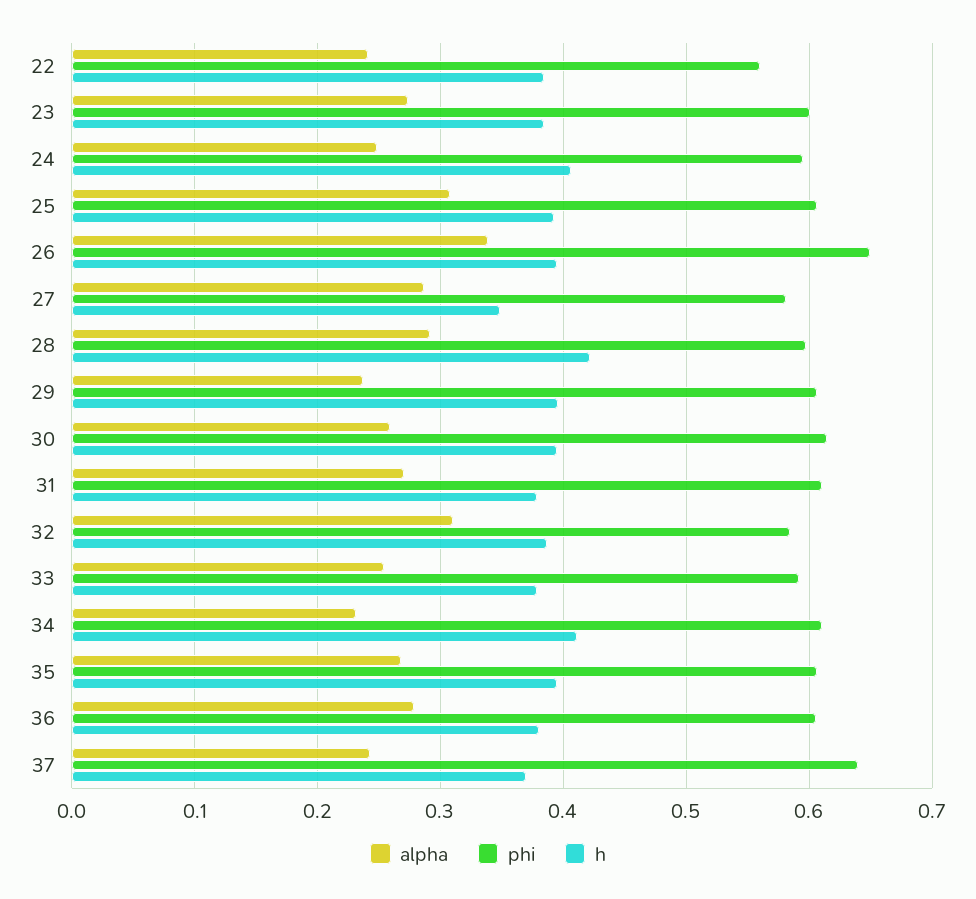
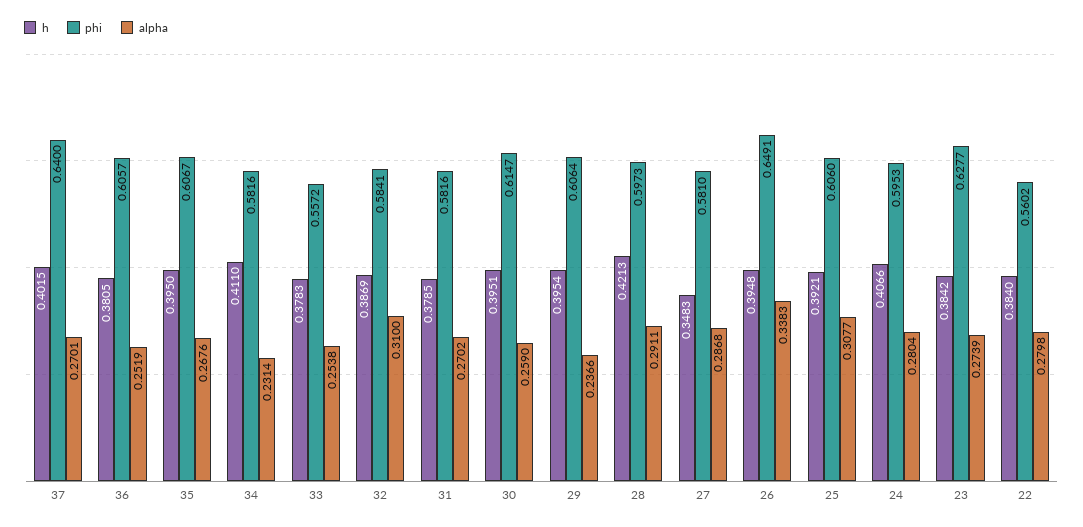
  {
    "alpha": {
-     "22": 0.24,
+     "22": 0.2798,
      "23": 0.2739,
-     "24": 0.25,
+     "24": 0.2804,
      "25": 0.3077,
      "26": 0.3383,
      "27": 0.2868,
      "28": 0.2911,
      "29": 0.2366,
      "30": 0.259,
      "31": 0.2702,
      "32": 0.31,
      "33": 0.2538,
      "34": 0.2314,
      "35": 0.2676,
-     "36": 0.28,
+     "36": 0.2519,
-     "37": 0.24
+     "37": 0.2701
    },
    "phi": {
      "22": 0.5602,
-     "23": 0.6,
+     "23": 0.6277,
      "24": 0.5953,
      "25": 0.606,
      "26": 0.6491,
      "27": 0.581,
      "28": 0.5973,
      "29": 0.6064,
      "30": 0.6147,
-     "31": 0.61,
+     "31": 0.5816,
      "32": 0.5841,
-     "33": 0.59,
+     "33": 0.5572,
-     "34": 0.61,
+     "34": 0.5816,
      "35": 0.6067,
      "36": 0.6057,
      "37": 0.64
    },
    "h": {
      "22": 0.384,
      "23": 0.3842,
      "24": 0.4066,
      "25": 0.3921,
      "26": 0.3948,
      "27": 0.3483,
      "28": 0.4213,
      "29": 0.3954,
      "30": 0.3951,
      "31": 0.3785,
      "32": 0.3869,
      "33": 0.3783,
      "34": 0.411,
      "35": 0.395,
      "36": 0.3805,
-     "37": 0.37
+     "37": 0.4015
    }
  }

